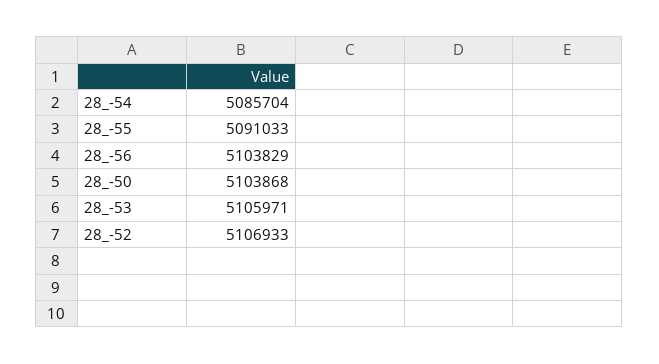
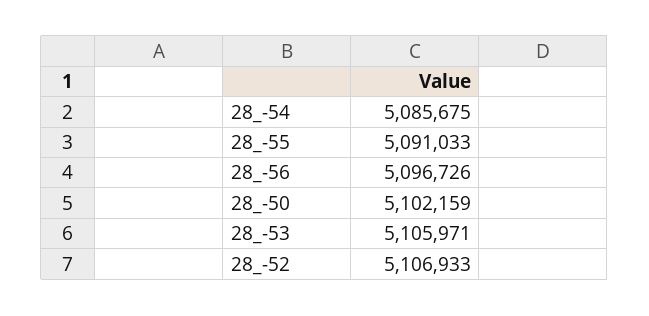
  {
-   "28_-54": 5085704,
+   "28_-54": 5085675,
    "28_-55": 5091033,
-   "28_-56": 5103829,
+   "28_-56": 5096726,
-   "28_-50": 5103868,
+   "28_-50": 5102159,
    "28_-53": 5105971,
    "28_-52": 5106933
  }

